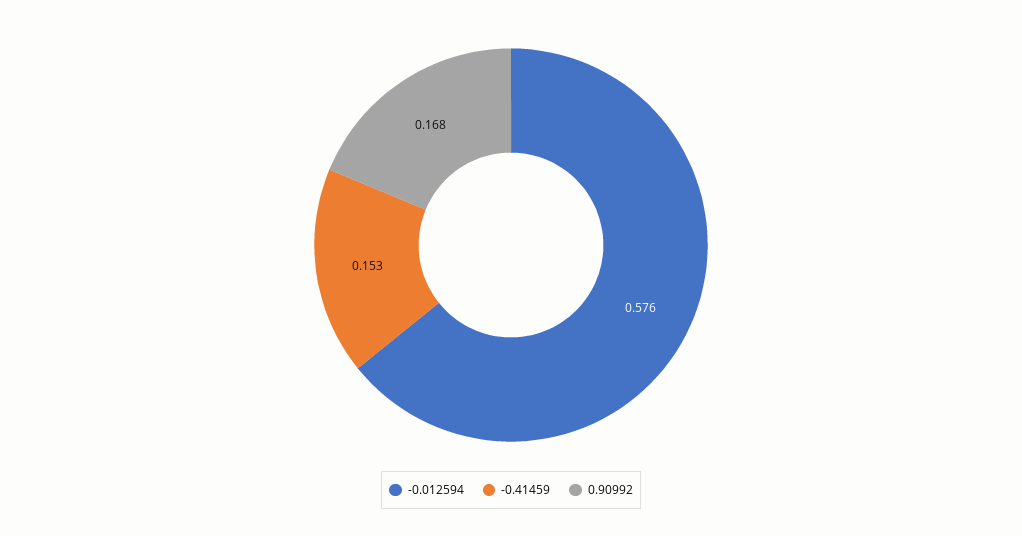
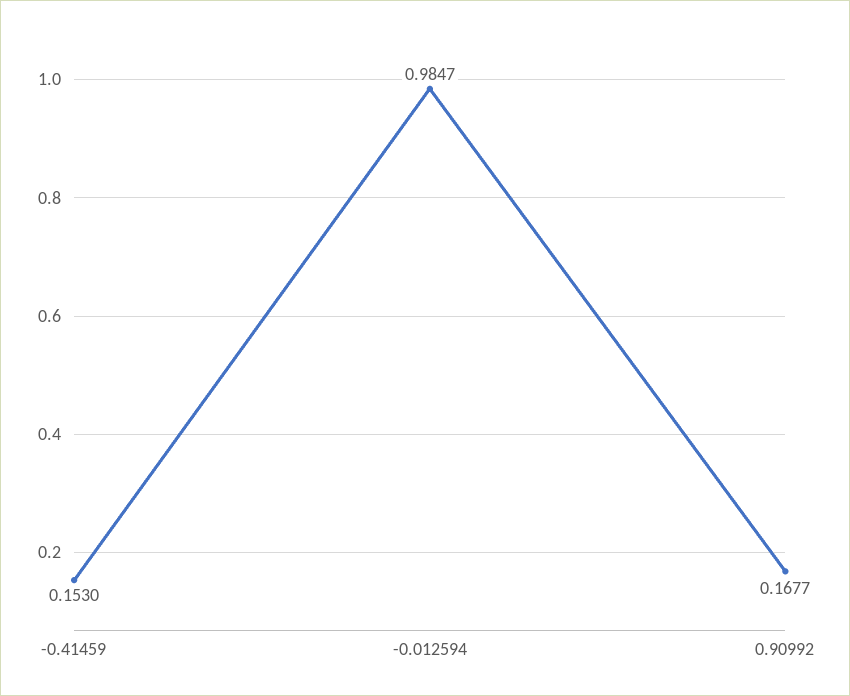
  {
-   "-0.012594": 0.576,
+   "-0.012594": 0.9847,
    "-0.41459": 0.153,
    "0.90992": 0.1677
  }

